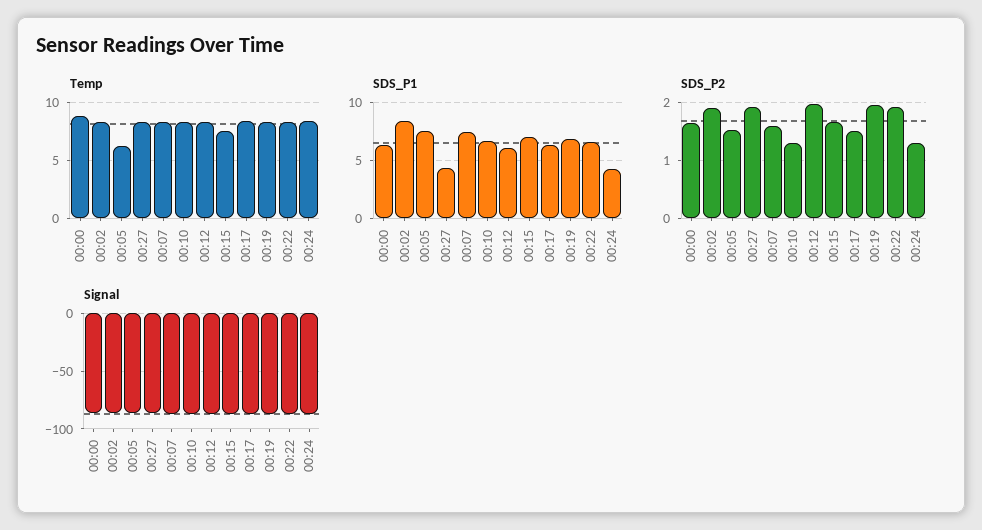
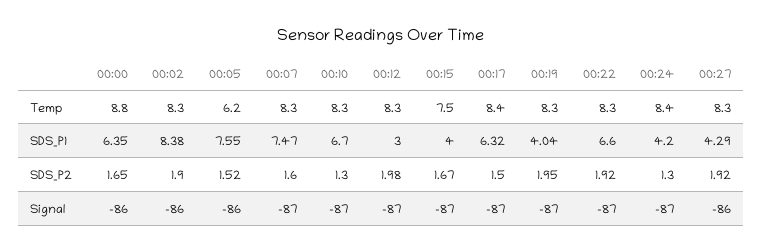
  {
    "Temp": {
      "00:00": 8.8,
      "00:02": 8.3,
      "00:05": 6.2,
      "00:27": 8.3,
      "00:07": 8.3,
      "00:10": 8.3,
      "00:12": 8.3,
      "00:15": 7.5,
      "00:17": 8.4,
      "00:19": 8.3,
      "00:22": 8.3,
      "00:24": 8.4
    },
    "SDS_P1": {
      "00:00": 6.35,
      "00:02": 8.38,
      "00:05": 7.55,
      "00:27": 4.29,
      "00:07": 7.47,
      "00:10": 6.7,
-     "00:12": 6,
+     "00:12": 3,
-     "00:15": 7,
+     "00:15": 4,
      "00:17": 6.32,
-     "00:19": 7,
+     "00:19": 4.04,
      "00:22": 6.6,
      "00:24": 4.2
    },
    "SDS_P2": {
      "00:00": 1.65,
      "00:02": 1.9,
      "00:05": 1.52,
      "00:27": 1.92,
      "00:07": 1.6,
      "00:10": 1.3,
      "00:12": 1.98,
      "00:15": 1.67,
      "00:17": 1.5,
      "00:19": 1.95,
      "00:22": 1.92,
      "00:24": 1.3
    },
    "Signal": {
      "00:00": -86,
      "00:02": -86,
      "00:05": -86,
      "00:27": -86,
      "00:07": -87,
      "00:10": -87,
      "00:12": -87,
      "00:15": -87,
      "00:17": -87,
      "00:19": -87,
      "00:22": -87,
      "00:24": -87
    }
  }

